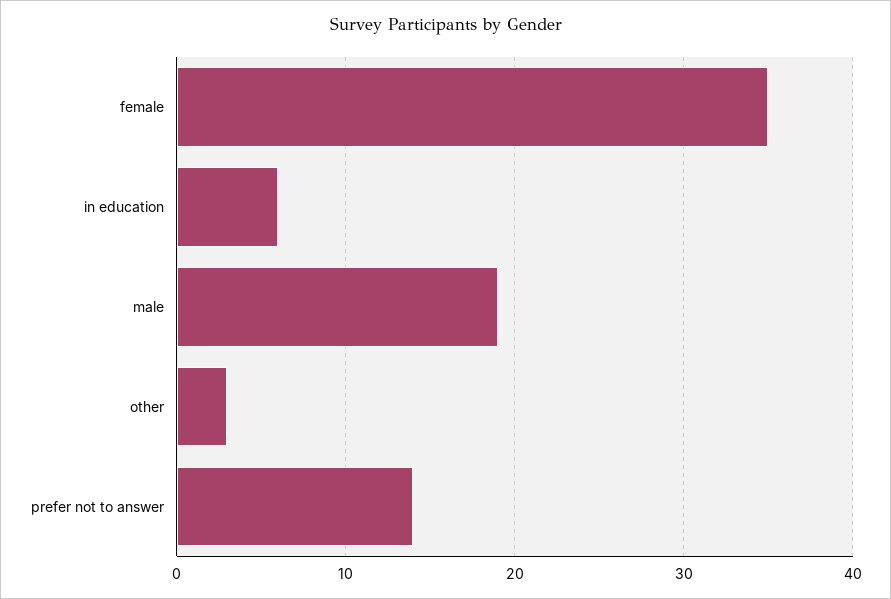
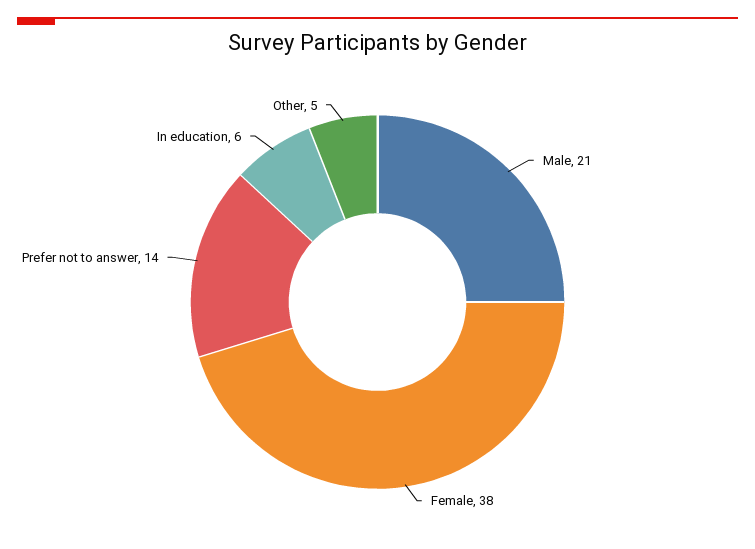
  {
-   "female": 35,
+   "female": 38,
    "in education": 6,
-   "male": 19,
+   "male": 21,
-   "other": 3,
+   "other": 5,
    "prefer not to answer": 14
  }

